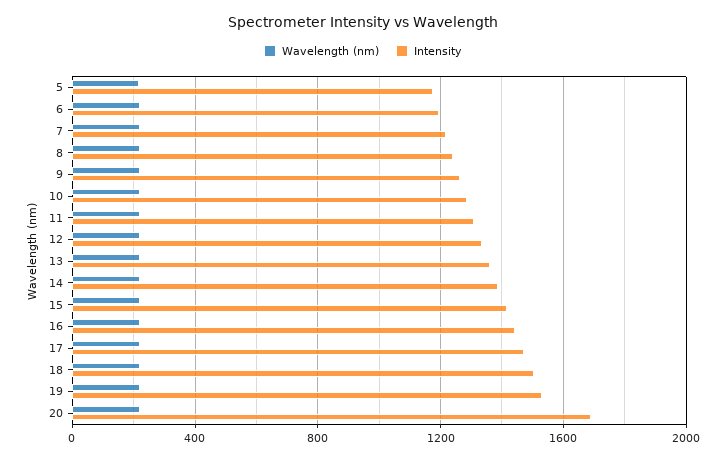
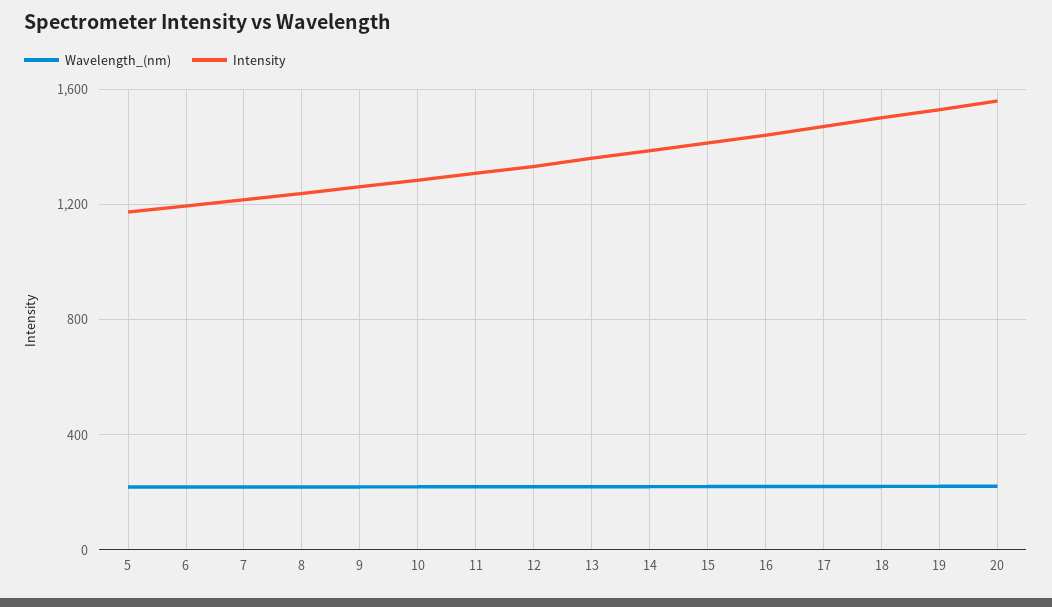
  {
    "Wavelength (nm)": {
      "5": 200,
      "6": 200,
      "7": 200,
      "8": 200,
      "9": 200,
      "10": 200,
      "11": 200,
      "12": 200,
      "13": 200,
      "14": 200,
      "15": 200,
      "16": 200,
      "17": 200,
      "18": 200,
      "19": 200,
      "20": 200
    },
    "Intensity": {
      "5": 1200,
      "6": 1200,
      "7": 1200,
      "8": 1250,
      "9": 1250,
      "10": 1300,
      "11": 1300,
      "12": 1350,
      "13": 1350,
      "14": 1400,
      "15": 1400,
      "16": 1450,
      "17": 1450,
      "18": 1500,
      "19": 1550,
-     "20": 1700
+     "20": 1550
    }
  }

